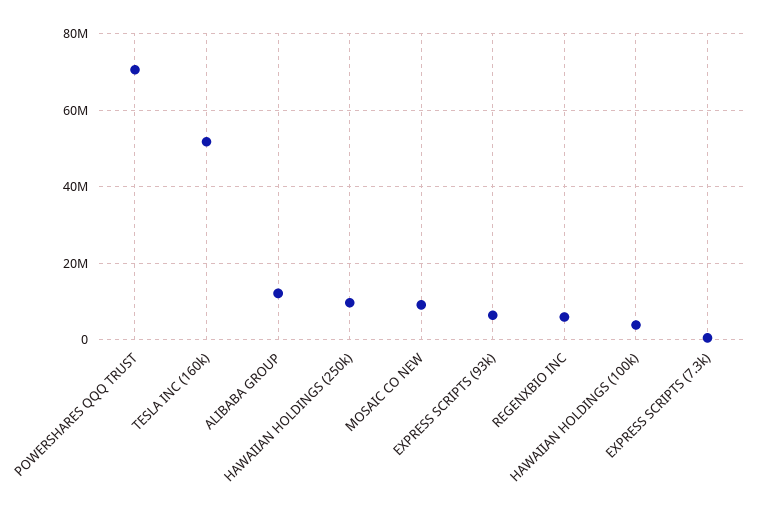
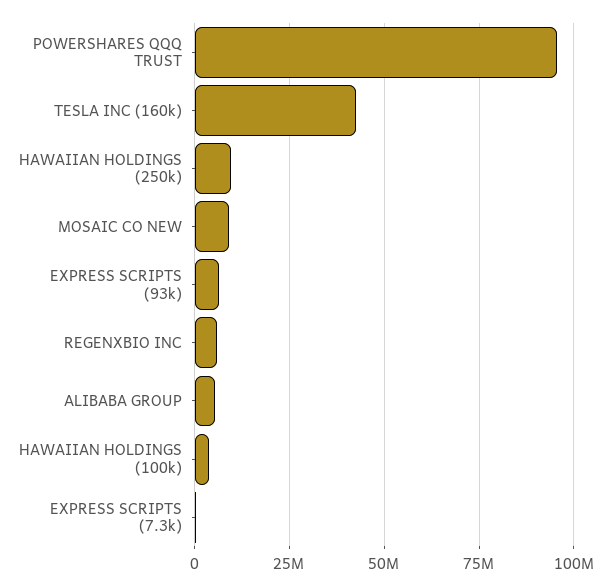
  {
-   "POWERSHARES QQQ TRUST": 70000000,
+   "POWERSHARES QQQ TRUST": 95000000,
-   "TESLA INC (160k)": 52000000,
+   "TESLA INC (160k)": 42500000,
-   "ALIBABA GROUP": 12000000,
+   "ALIBABA GROUP": 5000000,
    "HAWAIIAN HOLDINGS (250k)": 10000000,
    "MOSAIC CO NEW": 10000000,
    "EXPRESS SCRIPTS (93k)": 6000000,
    "REGENXBIO INC": 6000000,
    "HAWAIIAN HOLDINGS (100k)": 4000000,
    "EXPRESS SCRIPTS (7.3k)": 0
  }

